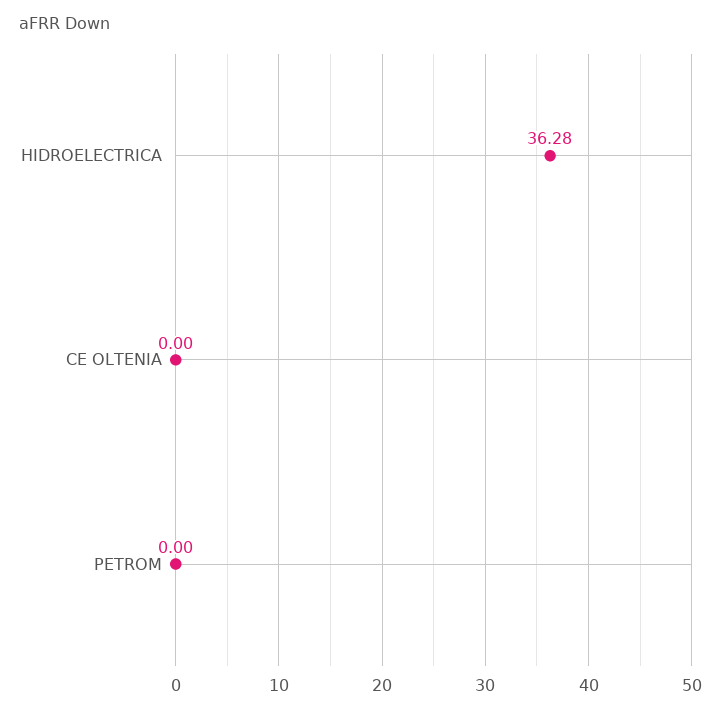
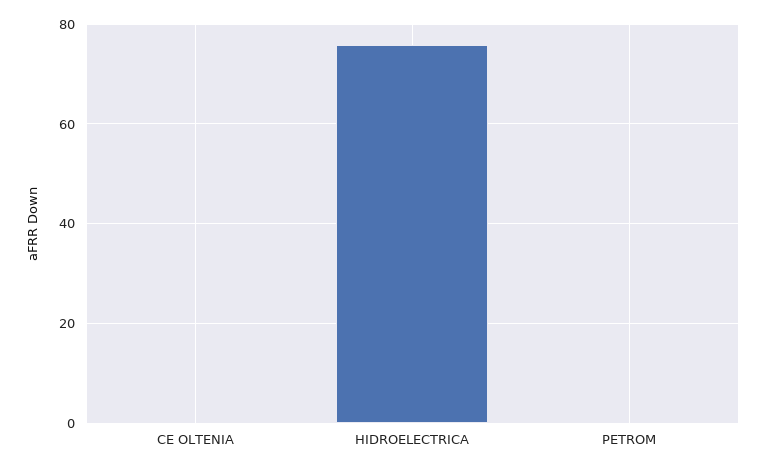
  {
-   "HIDROELECTRICA": 36.28,
+   "HIDROELECTRICA": 76,
    "CE OLTENIA": 0,
    "PETROM": 0
  }

